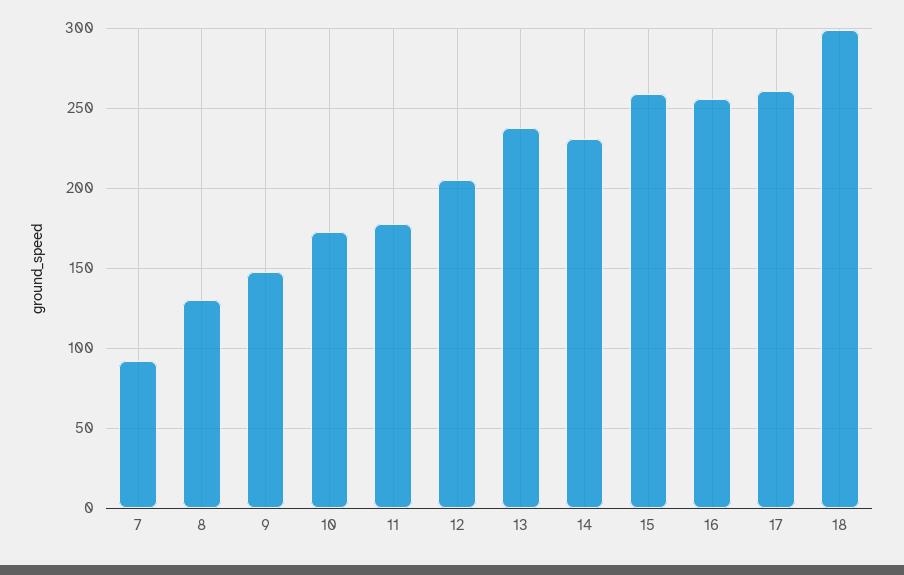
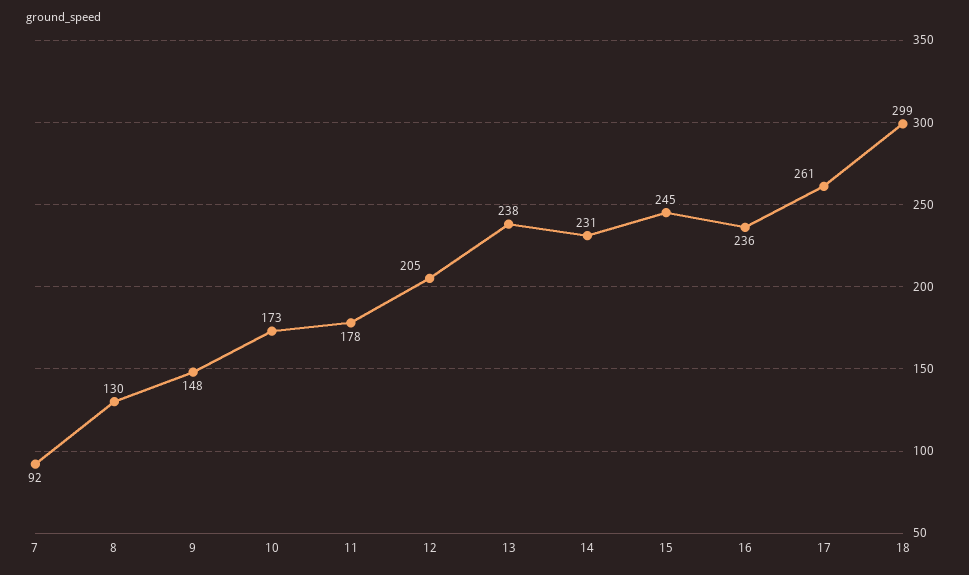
  {
    "7": 92,
    "8": 130,
    "9": 148,
    "10": 173,
    "11": 178,
    "12": 205,
    "13": 238,
    "14": 231,
-   "15": 260,
+   "15": 245,
-   "16": 255,
+   "16": 236,
    "17": 261,
    "18": 299
  }

